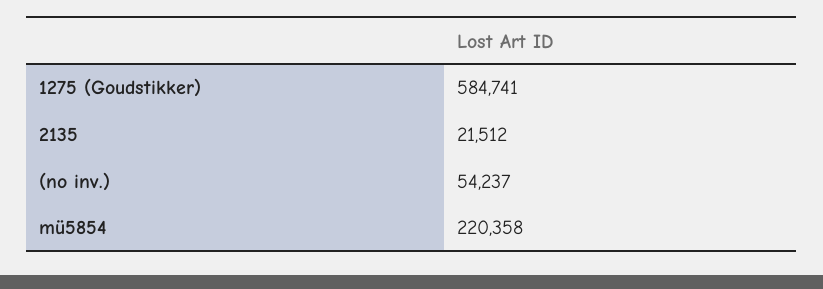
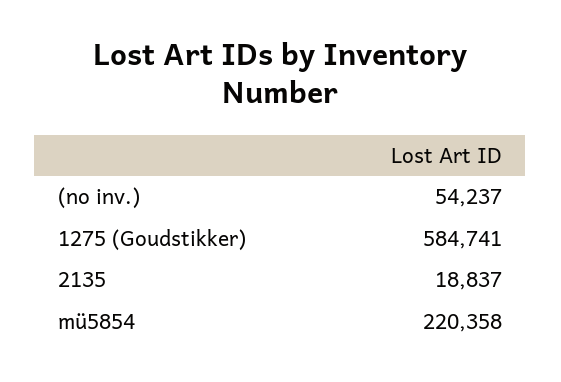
  {
    "1275 (Goudstikker)": 584741,
-   "2135": 21512,
+   "2135": 18837,
    "(no inv.)": 54237,
    "mü5854": 220358
  }

